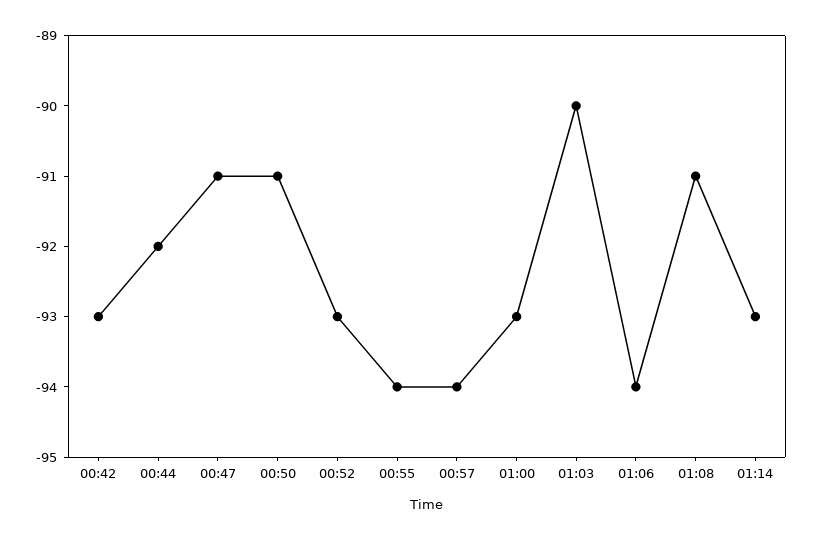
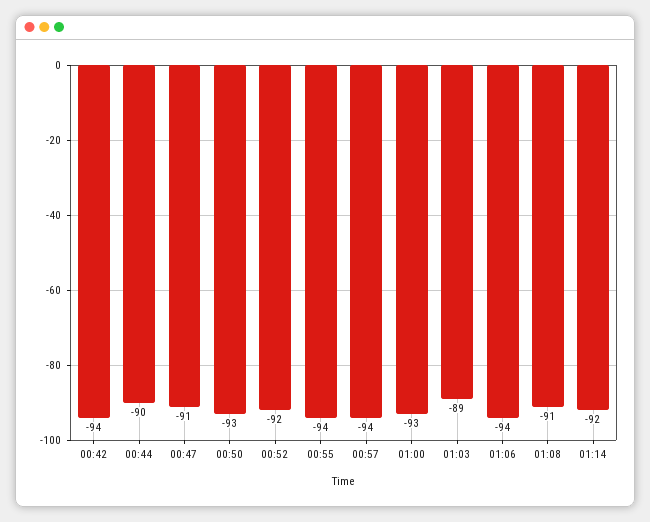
  {
-   "00:42": -93,
+   "00:42": -94,
-   "00:44": -92,
+   "00:44": -90,
    "00:47": -91,
-   "00:50": -91,
+   "00:50": -93,
-   "00:52": -93,
+   "00:52": -92,
    "00:55": -94,
    "00:57": -94,
    "01:00": -93,
-   "01:03": -90,
+   "01:03": -89,
    "01:06": -94,
    "01:08": -91,
-   "01:14": -93
+   "01:14": -92
  }

